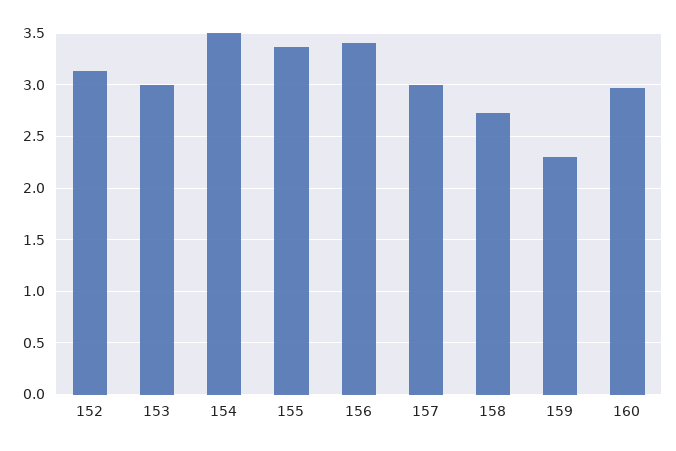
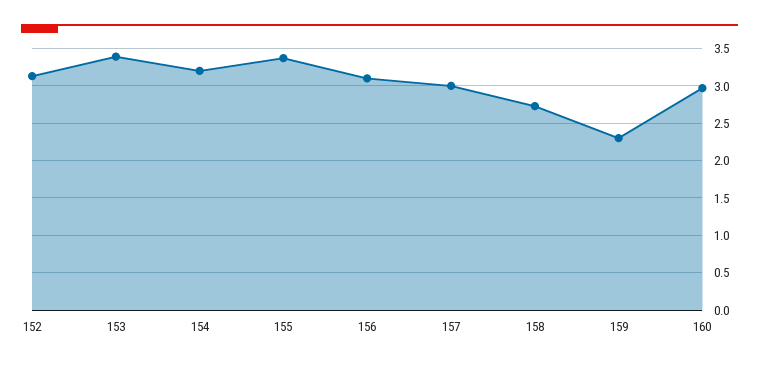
  {
    "152": 3.1,
-   "153": 3,
+   "153": 3.4,
-   "154": 3.5,
+   "154": 3.2,
    "155": 3.4,
-   "156": 3.4,
+   "156": 3.1,
    "157": 3,
    "158": 2.7,
    "159": 2.3,
    "160": 3
  }

